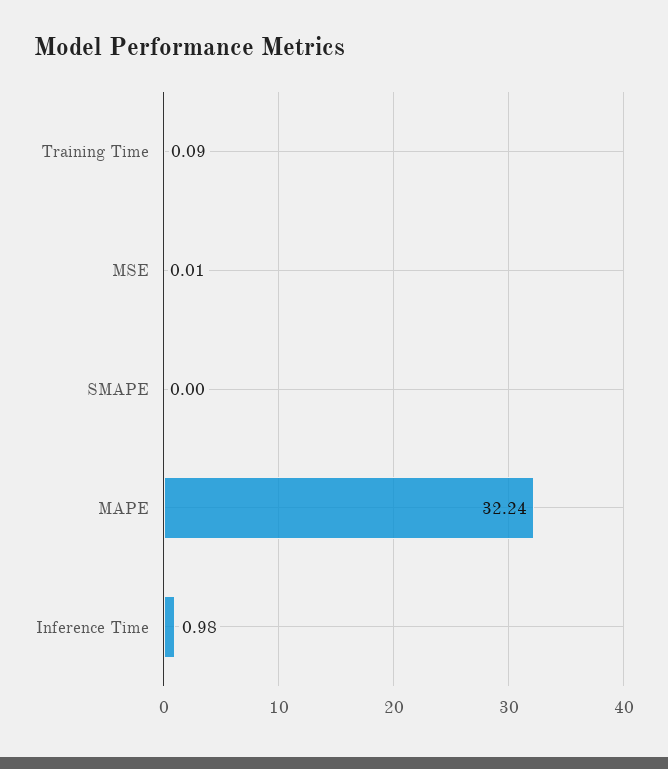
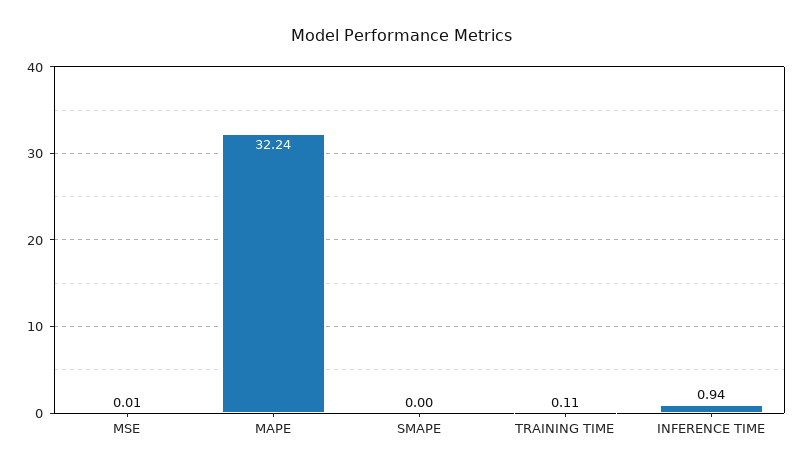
  {
-   "Training Time": 0.09,
+   "Training Time": 0.11,
    "MSE": 0.01,
    "SMAPE": 0,
    "MAPE": 32.24,
-   "Inference Time": 0.98
+   "Inference Time": 0.94
  }

